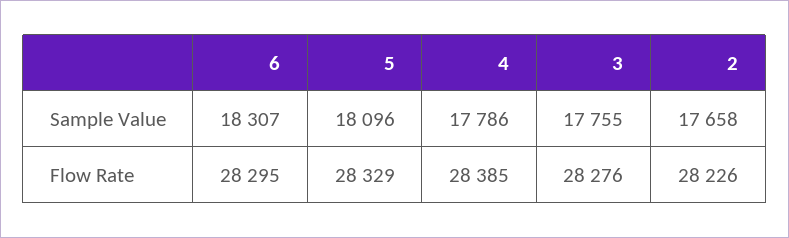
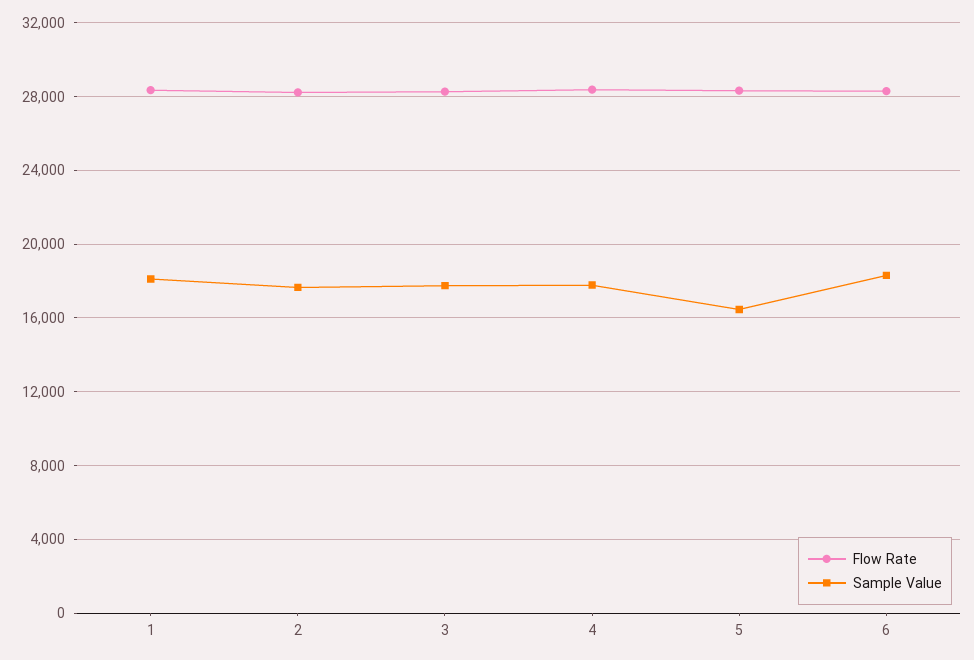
  {
    "Sample Value": {
      "6": 18307,
-     "5": 18096,
+     "5": 16500,
      "4": 17786,
      "3": 17755,
-     "2": 17658
+     "2": 17658,
+     "1": 18000
    },
    "Flow Rate": {
      "6": 28295,
      "5": 28329,
      "4": 28385,
      "3": 28276,
-     "2": 28226
+     "2": 28226,
+     "1": 28500
    }
  }

